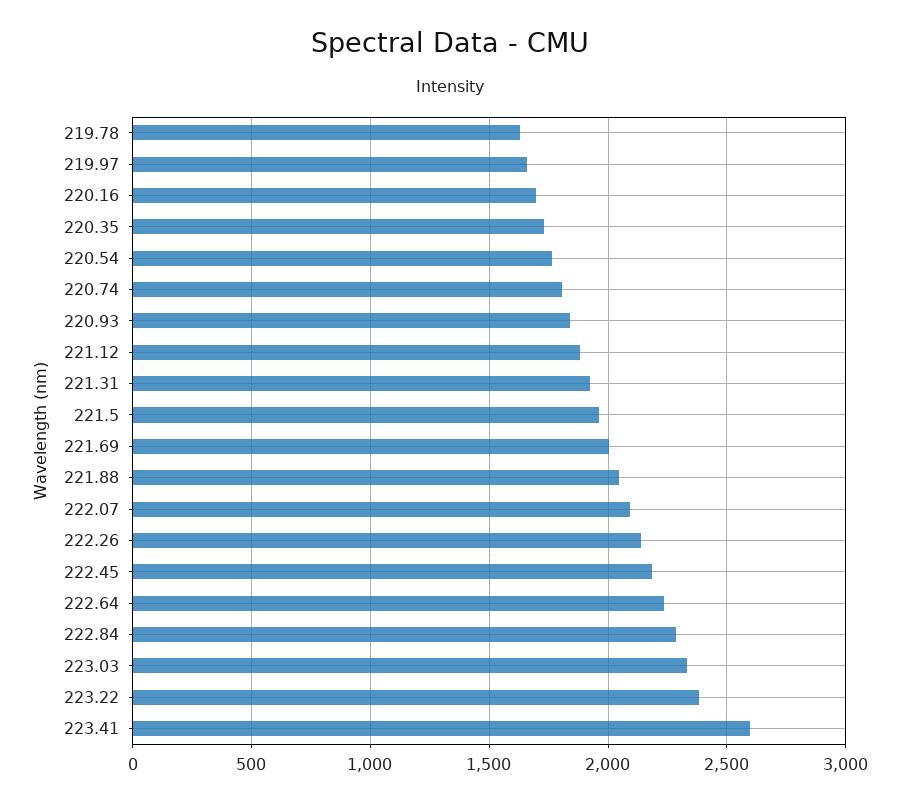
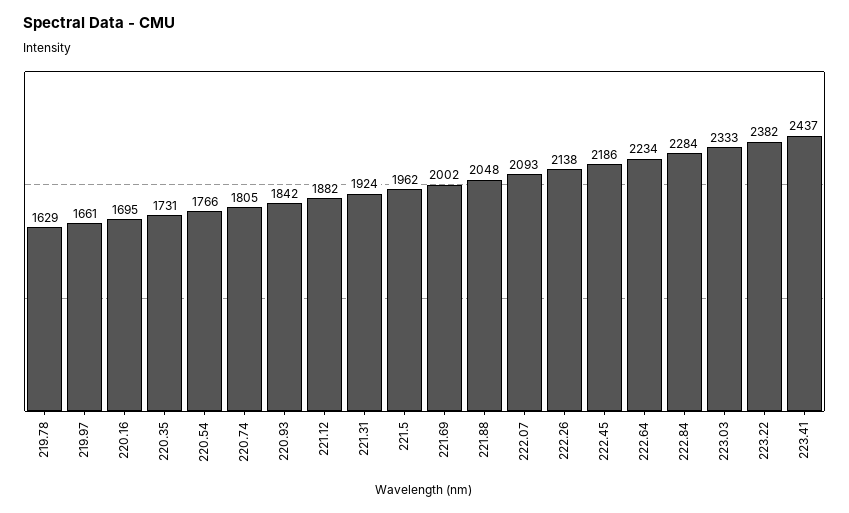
  {
    "219.78": 1629,
    "219.97": 1661,
    "220.16": 1695,
    "220.35": 1731,
    "220.54": 1766,
    "220.74": 1805,
    "220.93": 1842,
    "221.12": 1882,
    "221.31": 1924,
    "221.5": 1962,
    "221.69": 2002,
    "221.88": 2048,
    "222.07": 2093,
    "222.26": 2138,
    "222.45": 2186,
    "222.64": 2234,
    "222.84": 2284,
    "223.03": 2333,
    "223.22": 2382,
-   "223.41": 2600
+   "223.41": 2437
  }

